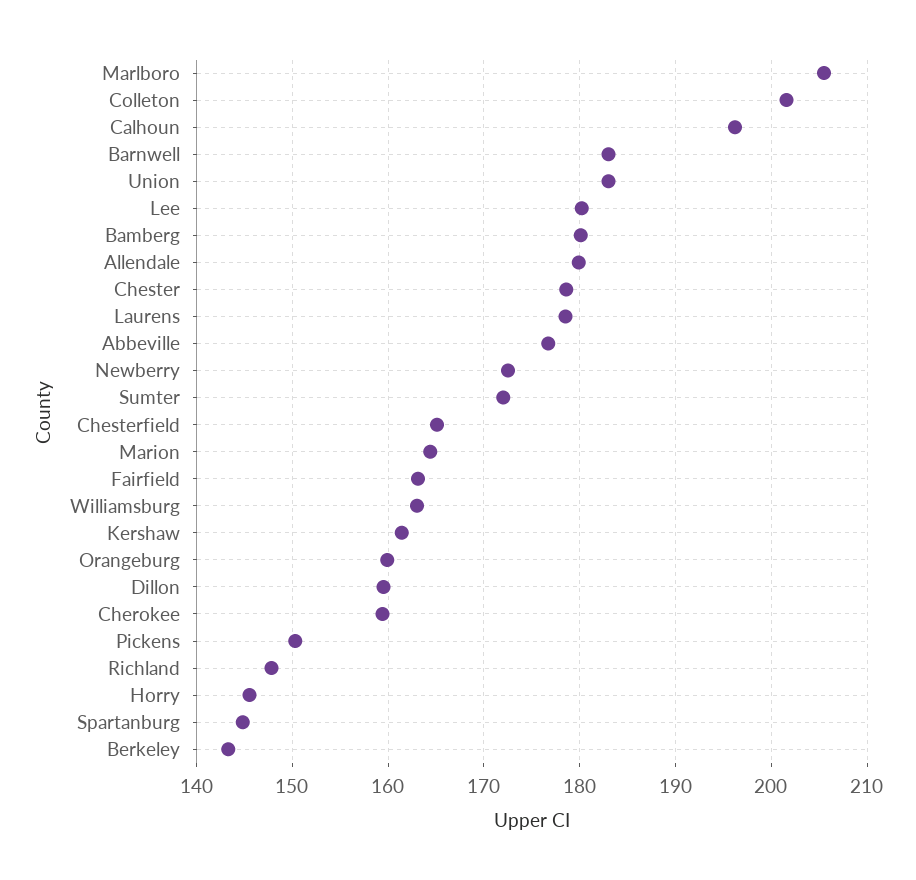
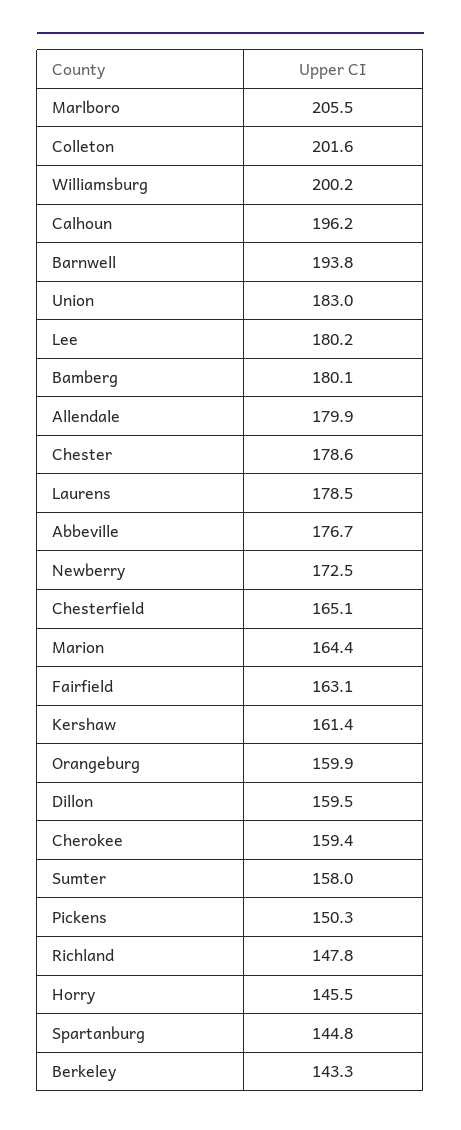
  {
    "Marlboro": 205.5,
    "Colleton": 201.6,
    "Calhoun": 196.2,
-   "Barnwell": 183,
+   "Barnwell": 193.8,
    "Union": 183,
    "Lee": 180.2,
    "Bamberg": 180.1,
    "Allendale": 179.9,
    "Chester": 178.6,
    "Laurens": 178.5,
    "Abbeville": 176.7,
    "Newberry": 172.5,
-   "Sumter": 172,
+   "Sumter": 158,
    "Chesterfield": 165.1,
    "Marion": 164.4,
    "Fairfield": 163.1,
-   "Williamsburg": 163,
+   "Williamsburg": 200.2,
    "Kershaw": 161.4,
    "Orangeburg": 159.9,
    "Dillon": 159.5,
    "Cherokee": 159.4,
    "Pickens": 150.3,
    "Richland": 147.8,
    "Horry": 145.5,
    "Spartanburg": 144.8,
    "Berkeley": 143.3
  }

